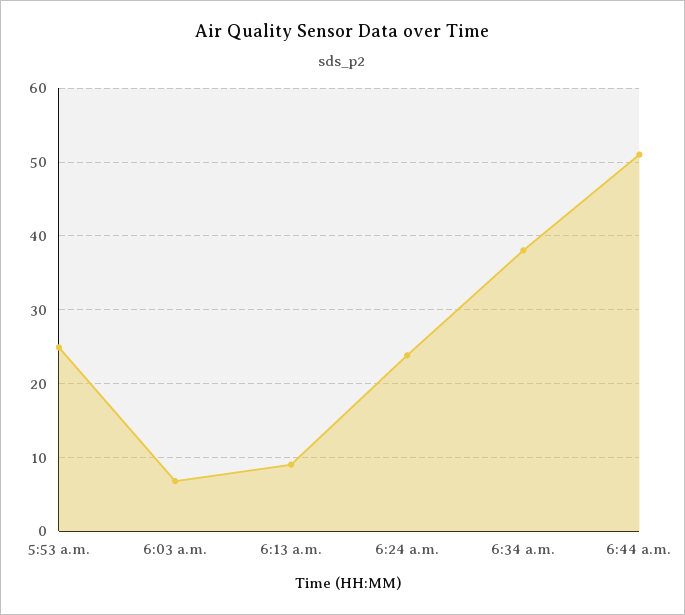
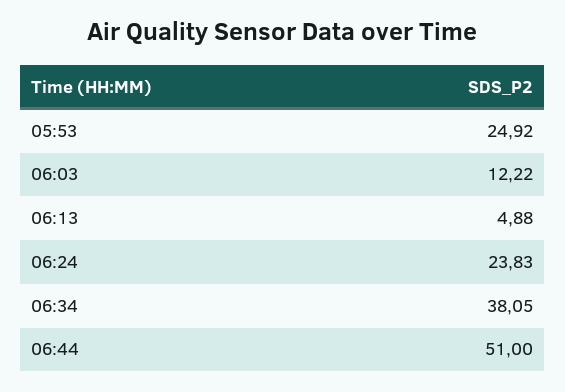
  {
    "5:53 a.m.": 24.92,
-   "6:03 a.m.": 7,
+   "6:03 a.m.": 12.22,
-   "6:13 a.m.": 9,
+   "6:13 a.m.": 4.88,
    "6:24 a.m.": 23.83,
    "6:34 a.m.": 38.05,
    "6:44 a.m.": 51
  }

